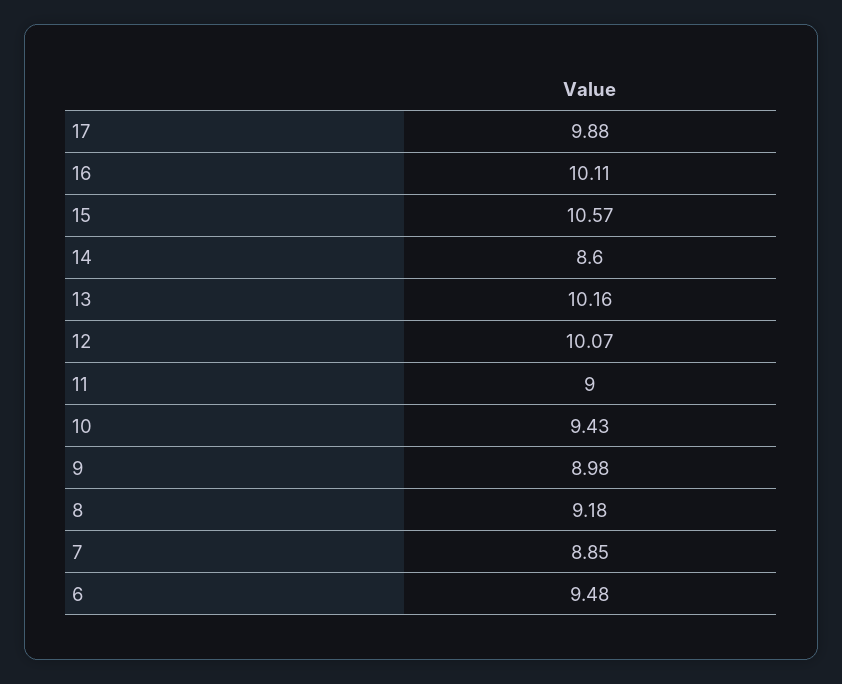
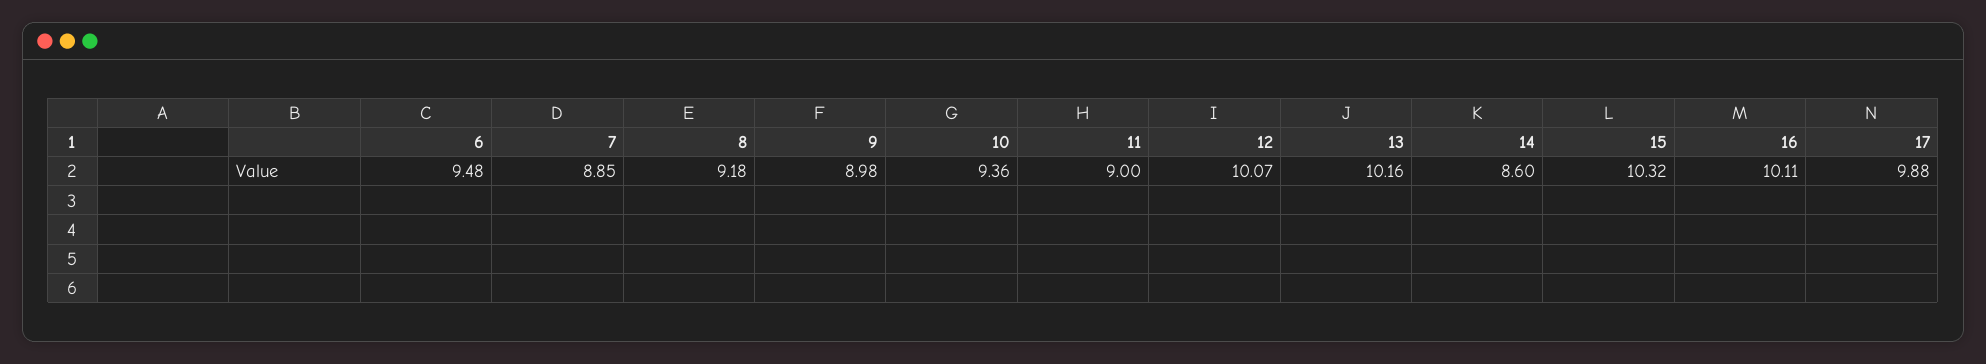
  {
    "17": 9.88,
    "16": 10.11,
-   "15": 10.57,
+   "15": 10.32,
    "14": 8.6,
    "13": 10.16,
    "12": 10.07,
    "11": 9,
-   "10": 9.43,
+   "10": 9.36,
    "9": 8.98,
    "8": 9.18,
    "7": 8.85,
    "6": 9.48
  }

